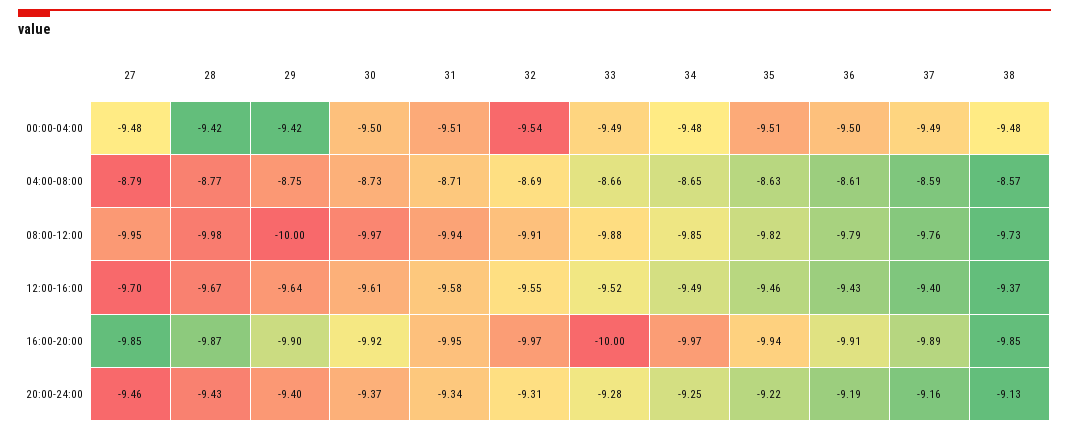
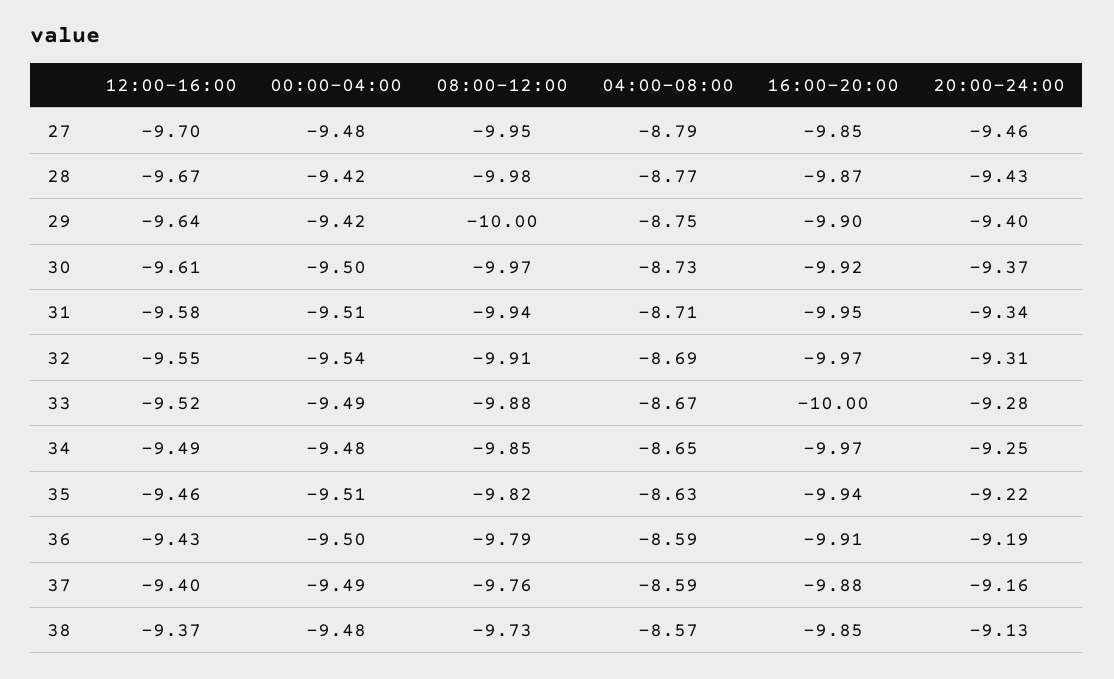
  {
    "27": {
      "00:00-04:00": -9.48,
      "04:00-08:00": -8.79,
      "08:00-12:00": -9.95,
      "12:00-16:00": -9.7,
      "16:00-20:00": -9.85,
      "20:00-24:00": -9.46
    },
    "28": {
      "00:00-04:00": -9.42,
      "04:00-08:00": -8.77,
      "08:00-12:00": -9.98,
      "12:00-16:00": -9.67,
      "16:00-20:00": -9.87,
      "20:00-24:00": -9.43
    },
    "29": {
      "00:00-04:00": -9.42,
      "04:00-08:00": -8.75,
      "08:00-12:00": -10,
      "12:00-16:00": -9.64,
      "16:00-20:00": -9.9,
      "20:00-24:00": -9.4
    },
    "30": {
      "00:00-04:00": -9.5,
      "04:00-08:00": -8.73,
      "08:00-12:00": -9.97,
      "12:00-16:00": -9.61,
      "16:00-20:00": -9.92,
      "20:00-24:00": -9.37
    },
    "31": {
      "00:00-04:00": -9.51,
      "04:00-08:00": -8.71,
      "08:00-12:00": -9.94,
      "12:00-16:00": -9.58,
      "16:00-20:00": -9.95,
      "20:00-24:00": -9.34
    },
    "32": {
      "00:00-04:00": -9.54,
      "04:00-08:00": -8.69,
      "08:00-12:00": -9.91,
      "12:00-16:00": -9.55,
      "16:00-20:00": -9.97,
      "20:00-24:00": -9.31
    },
    "33": {
      "00:00-04:00": -9.49,
-     "04:00-08:00": -8.66,
+     "04:00-08:00": -8.67,
      "08:00-12:00": -9.88,
      "12:00-16:00": -9.52,
      "16:00-20:00": -10,
      "20:00-24:00": -9.28
    },
    "34": {
      "00:00-04:00": -9.48,
      "04:00-08:00": -8.65,
      "08:00-12:00": -9.85,
      "12:00-16:00": -9.49,
      "16:00-20:00": -9.97,
      "20:00-24:00": -9.25
    },
    "35": {
      "00:00-04:00": -9.51,
      "04:00-08:00": -8.63,
      "08:00-12:00": -9.82,
      "12:00-16:00": -9.46,
      "16:00-20:00": -9.94,
      "20:00-24:00": -9.22
    },
    "36": {
      "00:00-04:00": -9.5,
-     "04:00-08:00": -8.61,
+     "04:00-08:00": -8.59,
      "08:00-12:00": -9.79,
      "12:00-16:00": -9.43,
      "16:00-20:00": -9.91,
      "20:00-24:00": -9.19
    },
    "37": {
      "00:00-04:00": -9.49,
      "04:00-08:00": -8.59,
      "08:00-12:00": -9.76,
      "12:00-16:00": -9.4,
-     "16:00-20:00": -9.89,
+     "16:00-20:00": -9.88,
      "20:00-24:00": -9.16
    },
    "38": {
      "00:00-04:00": -9.48,
      "04:00-08:00": -8.57,
      "08:00-12:00": -9.73,
      "12:00-16:00": -9.37,
      "16:00-20:00": -9.85,
      "20:00-24:00": -9.13
    }
  }

